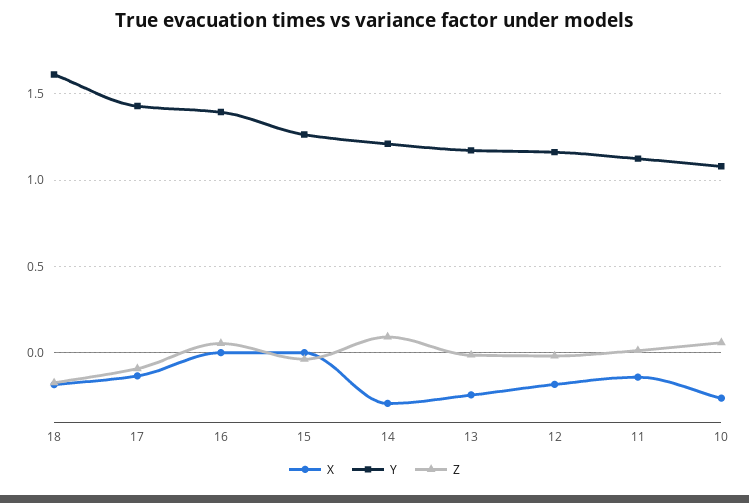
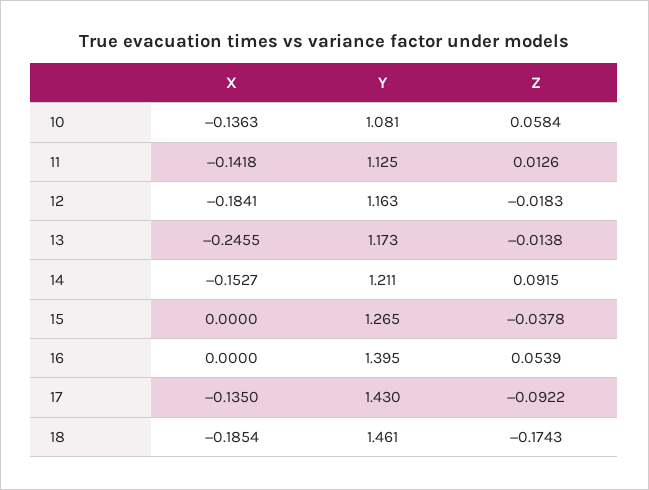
  {
    "X": {
      "18": -0.1854,
      "17": -0.135,
      "16": 0,
      "15": 0,
-     "14": -0.3,
+     "14": -0.1527,
      "13": -0.2455,
      "12": -0.1841,
      "11": -0.1418,
-     "10": -0.25
+     "10": -0.1363
    },
    "Y": {
-     "18": 1.6,
+     "18": 1.461,
      "17": 1.43,
      "16": 1.395,
      "15": 1.265,
      "14": 1.211,
      "13": 1.173,
      "12": 1.163,
      "11": 1.125,
      "10": 1.081
    },
    "Z": {
      "18": -0.1743,
      "17": -0.0922,
      "16": 0.0539,
      "15": -0.0378,
      "14": 0.0915,
      "13": -0.0138,
      "12": -0.0183,
      "11": 0.0126,
      "10": 0.0584
    }
  }

